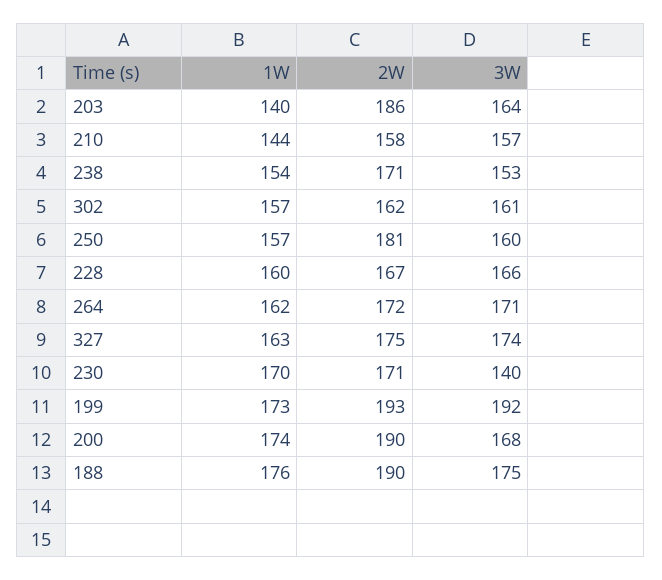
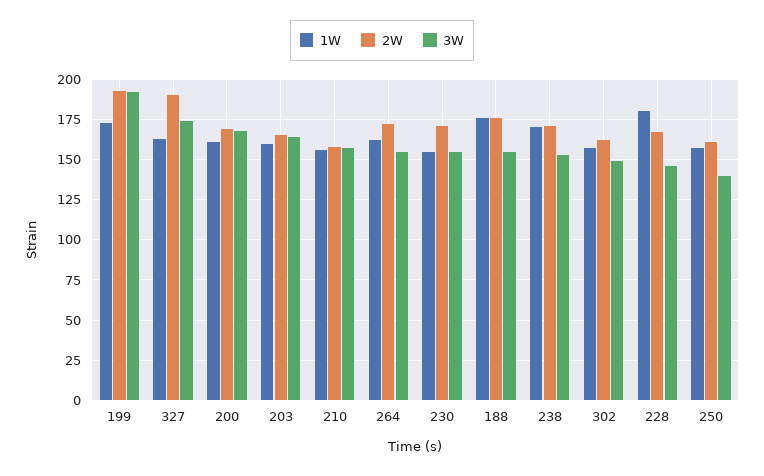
  {
    "1W": {
-     "203": 140,
+     "203": 160,
-     "210": 144,
+     "210": 155,
-     "238": 154,
+     "238": 170,
      "302": 157,
      "250": 157,
-     "228": 160,
+     "228": 180,
      "264": 162,
      "327": 163,
-     "230": 170,
+     "230": 155,
      "199": 173,
-     "200": 174,
+     "200": 160,
      "188": 176
    },
    "2W": {
-     "203": 186,
+     "203": 165,
      "210": 158,
      "238": 171,
      "302": 162,
-     "250": 181,
+     "250": 160,
      "228": 167,
      "264": 172,
-     "327": 175,
+     "327": 190,
      "230": 171,
      "199": 193,
-     "200": 190,
+     "200": 170,
-     "188": 190
+     "188": 175
    },
    "3W": {
      "203": 164,
      "210": 157,
      "238": 153,
-     "302": 161,
+     "302": 150,
-     "250": 160,
+     "250": 140,
-     "228": 166,
+     "228": 145,
-     "264": 171,
+     "264": 155,
      "327": 174,
-     "230": 140,
+     "230": 155,
      "199": 192,
      "200": 168,
-     "188": 175
+     "188": 155
    }
  }

